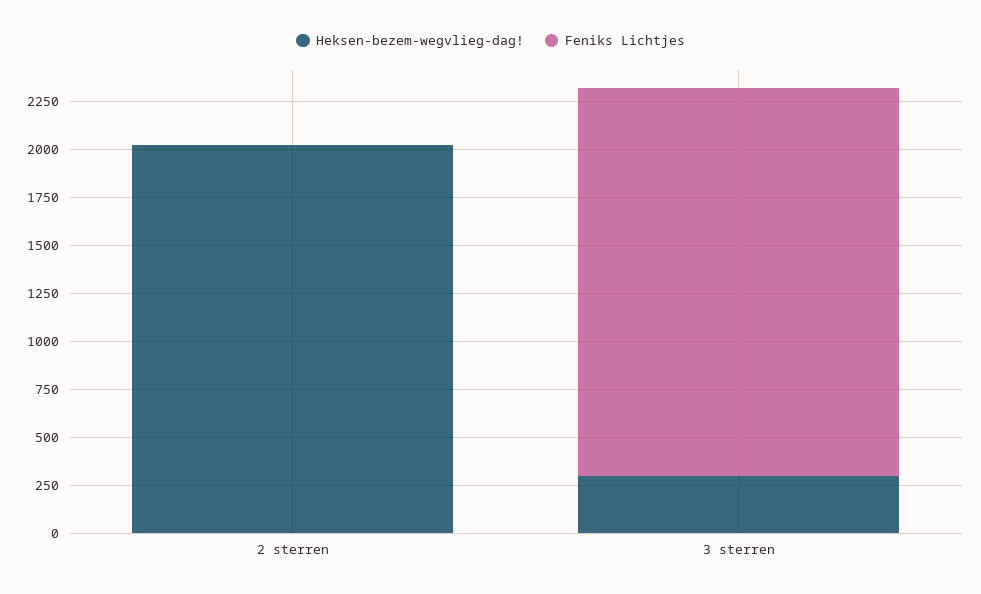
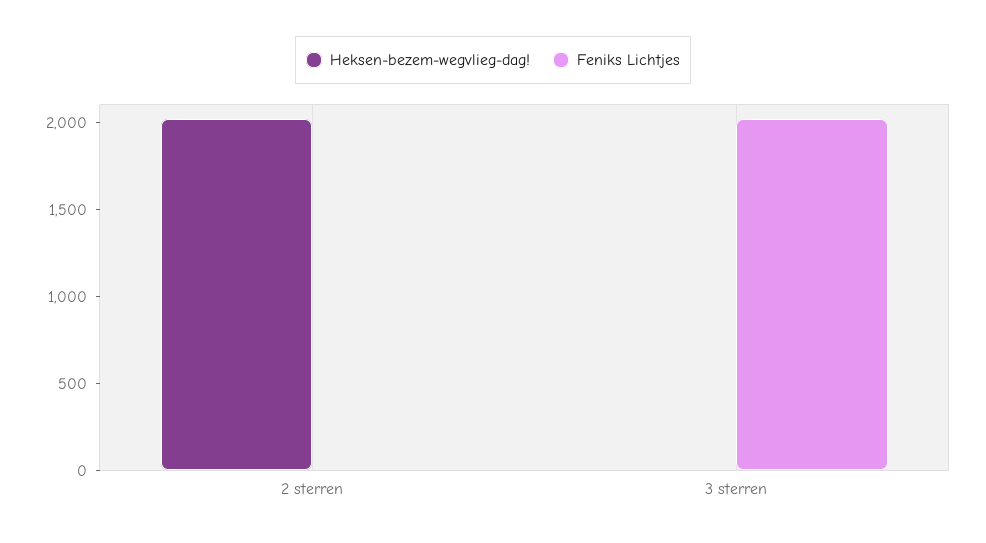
  {
    "Heksen-bezem-wegvlieg-dag!": {
      "2 sterren": 2000,
-     "3 sterren": 300
+     "3 sterren": 0
    },
    "Feniks Lichtjes": {
      "2 sterren": 0,
      "3 sterren": 2000
    }
  }

